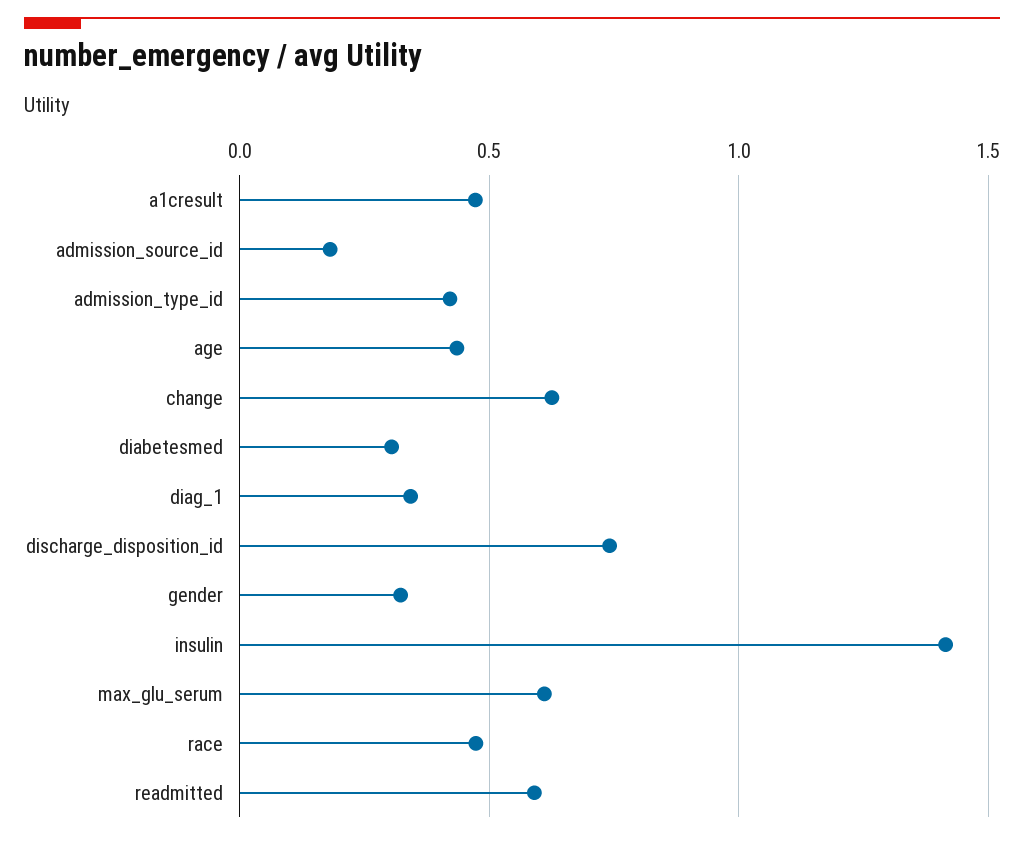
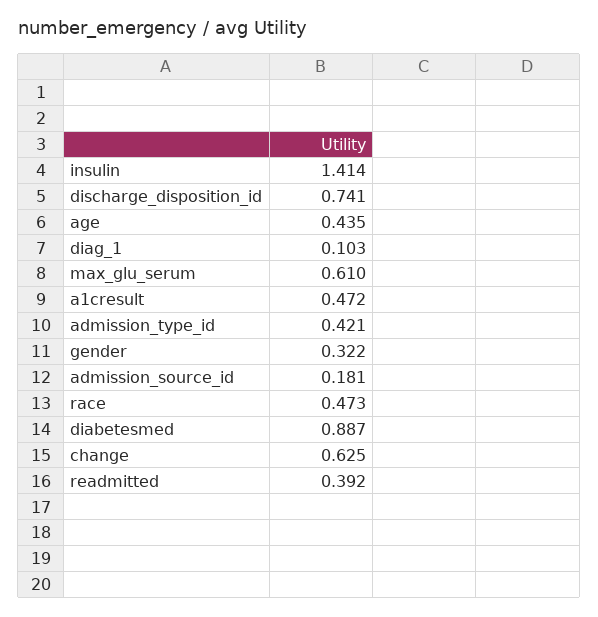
  {
    "a1cresult": 0.472,
    "admission_source_id": 0.181,
    "admission_type_id": 0.421,
    "age": 0.435,
    "change": 0.625,
-   "diabetesmed": 0.3,
+   "diabetesmed": 0.887,
-   "diag_1": 0.35,
+   "diag_1": 0.103,
    "discharge_disposition_id": 0.741,
    "gender": 0.322,
    "insulin": 1.414,
    "max_glu_serum": 0.61,
    "race": 0.473,
-   "readmitted": 0.6
+   "readmitted": 0.392
  }

